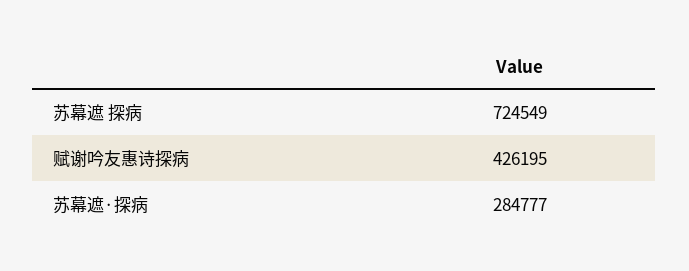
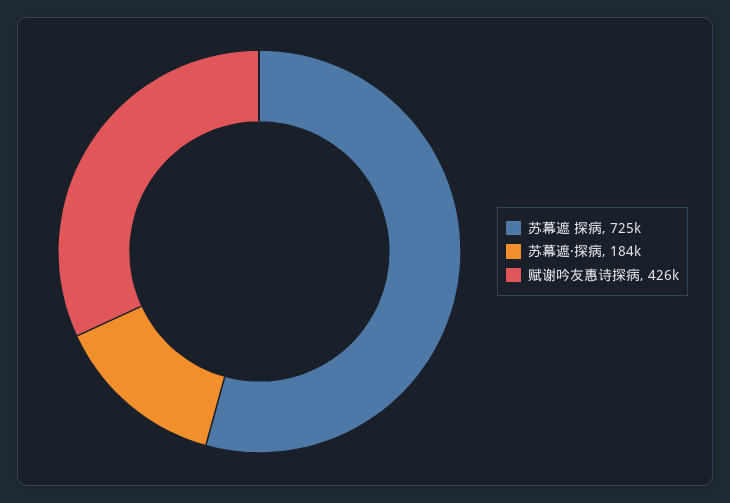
  {
    "苏幕遮 探病": 724549,
    "赋谢吟友惠诗探病": 426195,
-   "苏幕遮·探病": 284777
+   "苏幕遮·探病": 184000
  }

